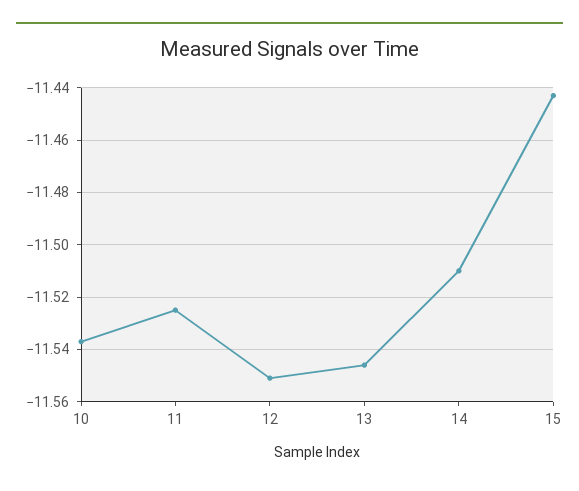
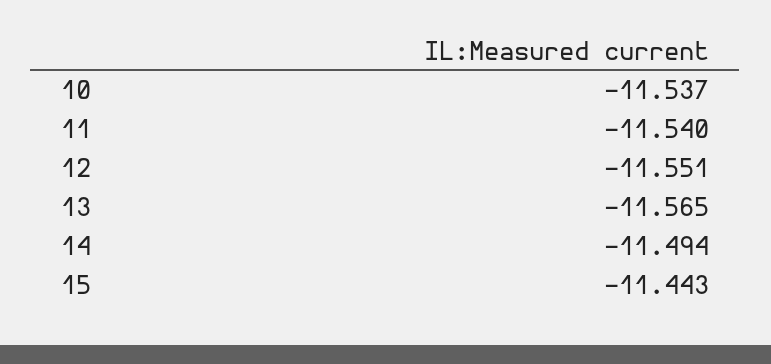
  {
    "10": -11.537,
-   "11": -11.525,
+   "11": -11.54,
    "12": -11.551,
-   "13": -11.545,
+   "13": -11.565,
-   "14": -11.51,
+   "14": -11.494,
    "15": -11.443
  }

